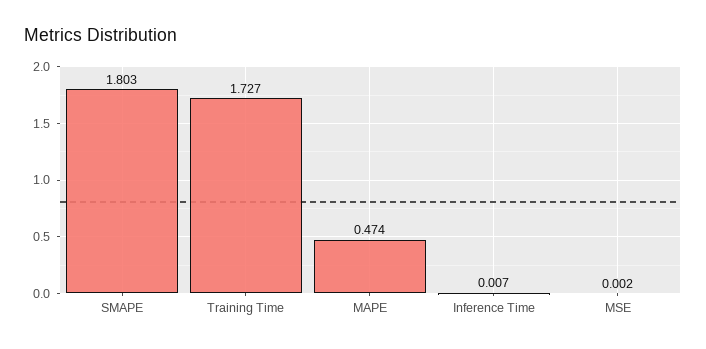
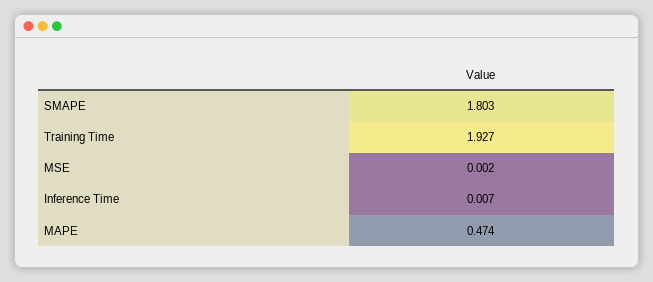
  {
    "SMAPE": 1.803,
-   "Training Time": 1.727,
+   "Training Time": 1.927,
    "MAPE": 0.474,
    "Inference Time": 0.007,
    "MSE": 0.002
  }

